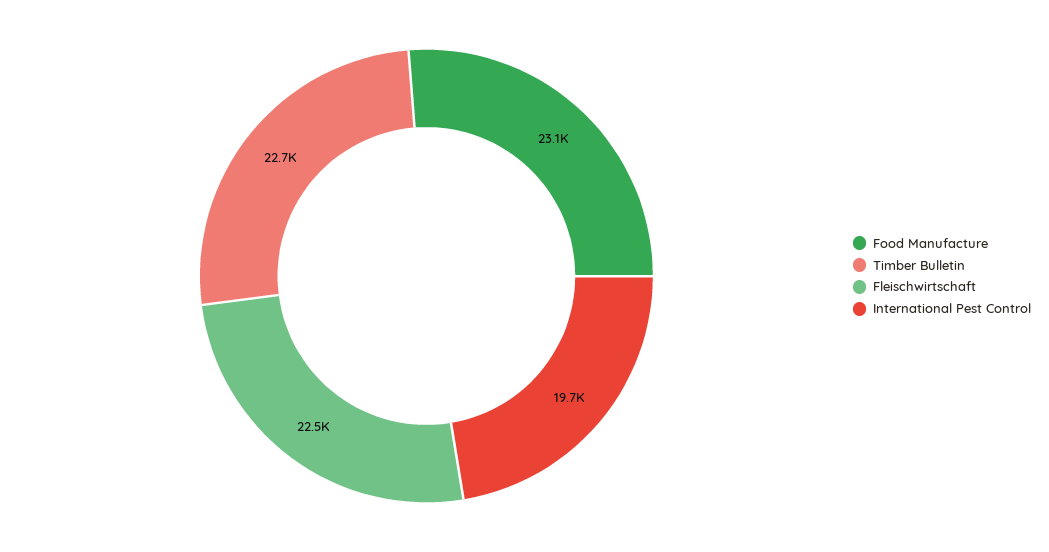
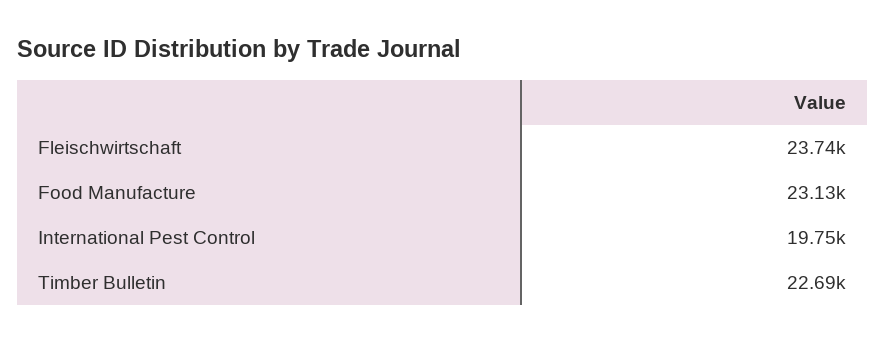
  {
    "Food Manufacture": 23130,
    "Timber Bulletin": 22690,
-   "Fleischwirtschaft": 22500,
+   "Fleischwirtschaft": 23740,
    "International Pest Control": 19750
  }

